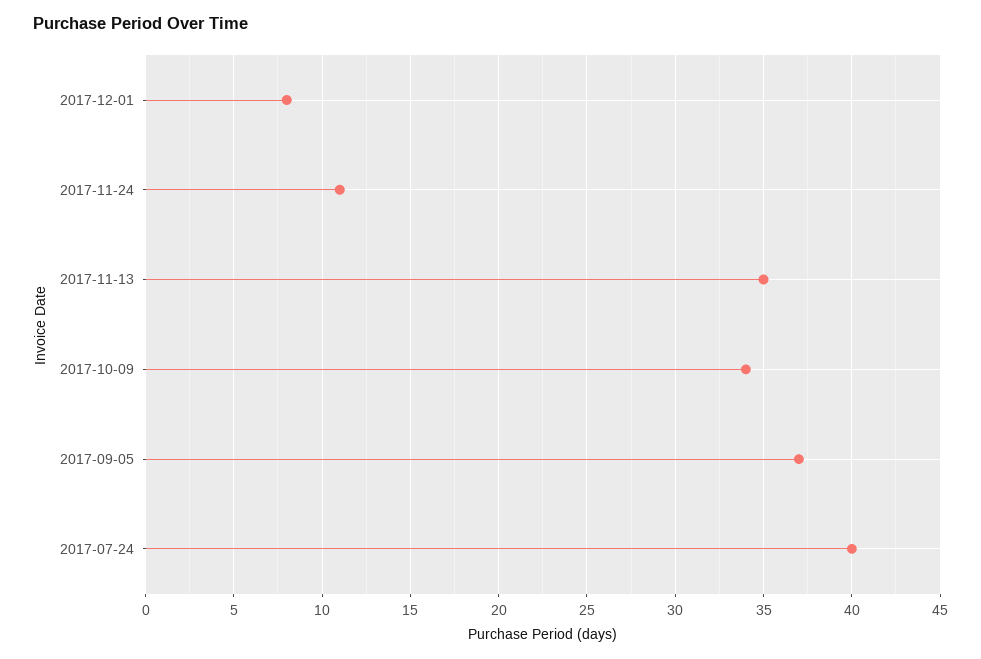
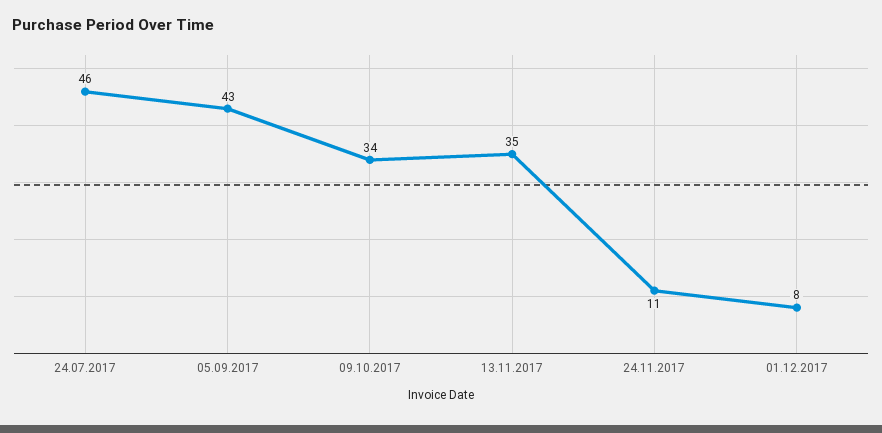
  {
    "2017-12-01": 8,
    "2017-11-24": 11,
    "2017-11-13": 35,
    "2017-10-09": 34,
-   "2017-09-05": 37,
+   "2017-09-05": 43,
-   "2017-07-24": 40
+   "2017-07-24": 46
  }

